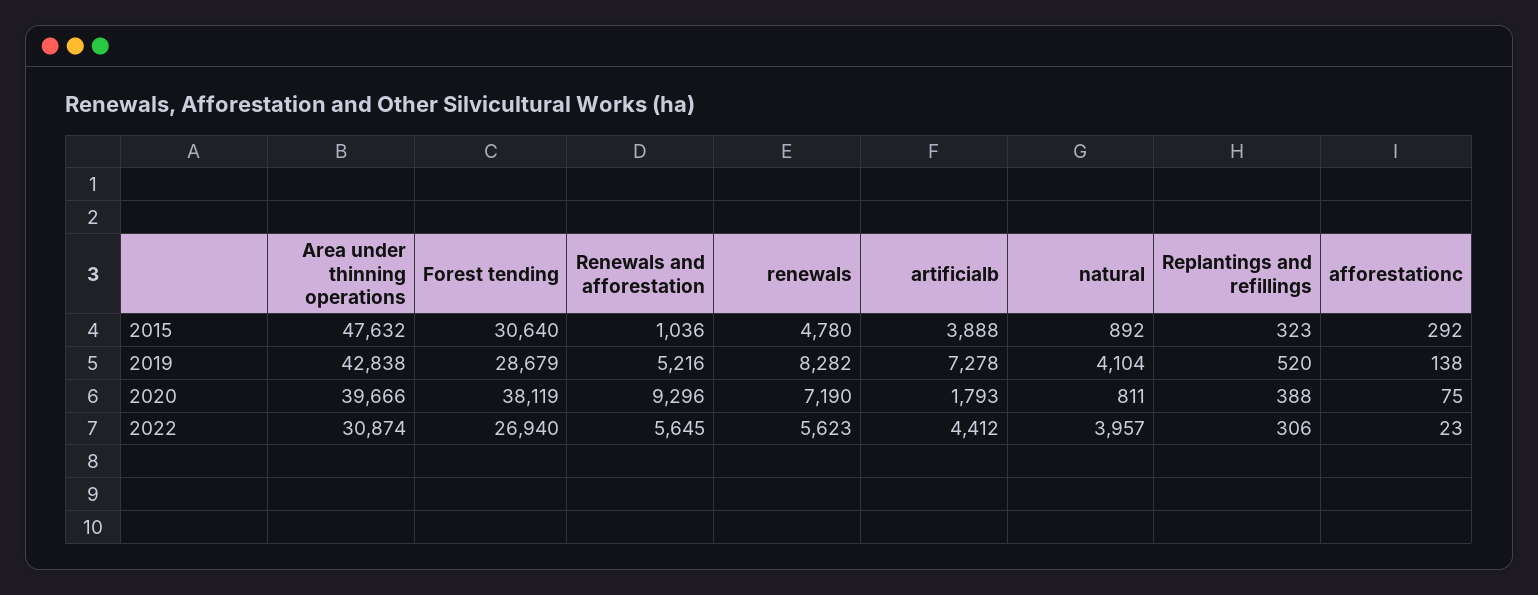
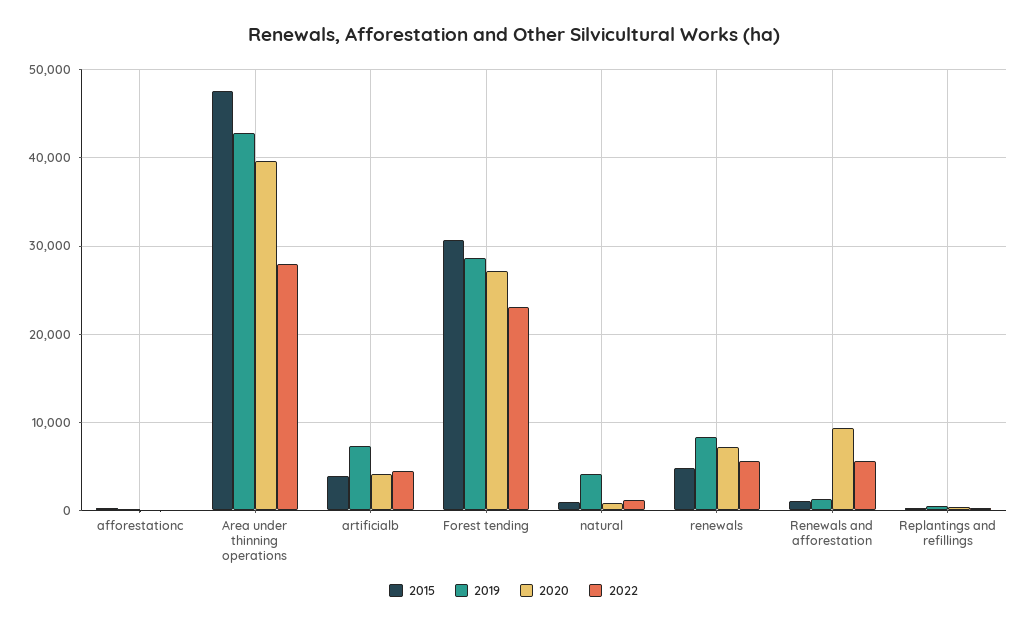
  {
    "2015": {
      "Area under thinning operations": 47632,
      "Forest tending": 30640,
      "Renewals and afforestation": 1036,
      "renewals": 4780,
      "artificialb": 3888,
      "natural": 892,
      "Replantings and refillings": 323,
      "afforestationc": 292
    },
    "2019": {
      "Area under thinning operations": 42838,
      "Forest tending": 28679,
-     "Renewals and afforestation": 5216,
+     "Renewals and afforestation": 1000,
      "renewals": 8282,
      "artificialb": 7278,
      "natural": 4104,
      "Replantings and refillings": 520,
      "afforestationc": 138
    },
    "2020": {
      "Area under thinning operations": 39666,
-     "Forest tending": 38119,
+     "Forest tending": 27000,
      "Renewals and afforestation": 9296,
      "renewals": 7190,
-     "artificialb": 1793,
+     "artificialb": 4000,
      "natural": 811,
      "Replantings and refillings": 388,
      "afforestationc": 75
    },
    "2022": {
-     "Area under thinning operations": 30874,
+     "Area under thinning operations": 28000,
-     "Forest tending": 26940,
+     "Forest tending": 23000,
      "Renewals and afforestation": 5645,
      "renewals": 5623,
      "artificialb": 4412,
-     "natural": 3957,
+     "natural": 1000,
      "Replantings and refillings": 306,
      "afforestationc": 23
    }
  }

